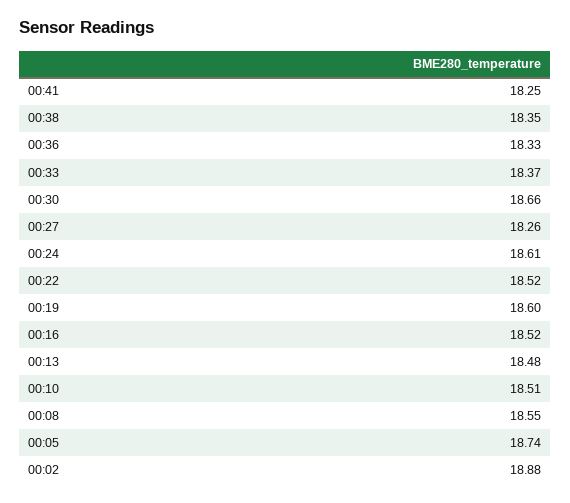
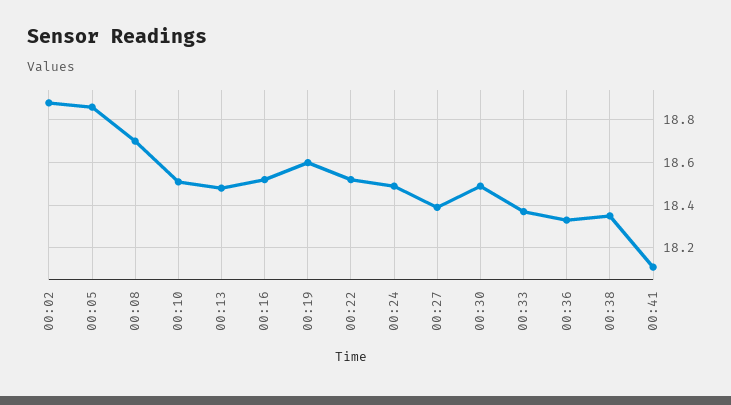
  {
-   "00:41": 18.25,
+   "00:41": 18.1,
    "00:38": 18.35,
    "00:36": 18.33,
    "00:33": 18.37,
-   "00:30": 18.66,
+   "00:30": 18.5,
-   "00:27": 18.26,
+   "00:27": 18.4,
-   "00:24": 18.61,
+   "00:24": 18.5,
    "00:22": 18.52,
    "00:19": 18.6,
    "00:16": 18.52,
    "00:13": 18.48,
    "00:10": 18.51,
-   "00:08": 18.55,
+   "00:08": 18.7,
-   "00:05": 18.74,
+   "00:05": 18.85,
    "00:02": 18.88
  }

